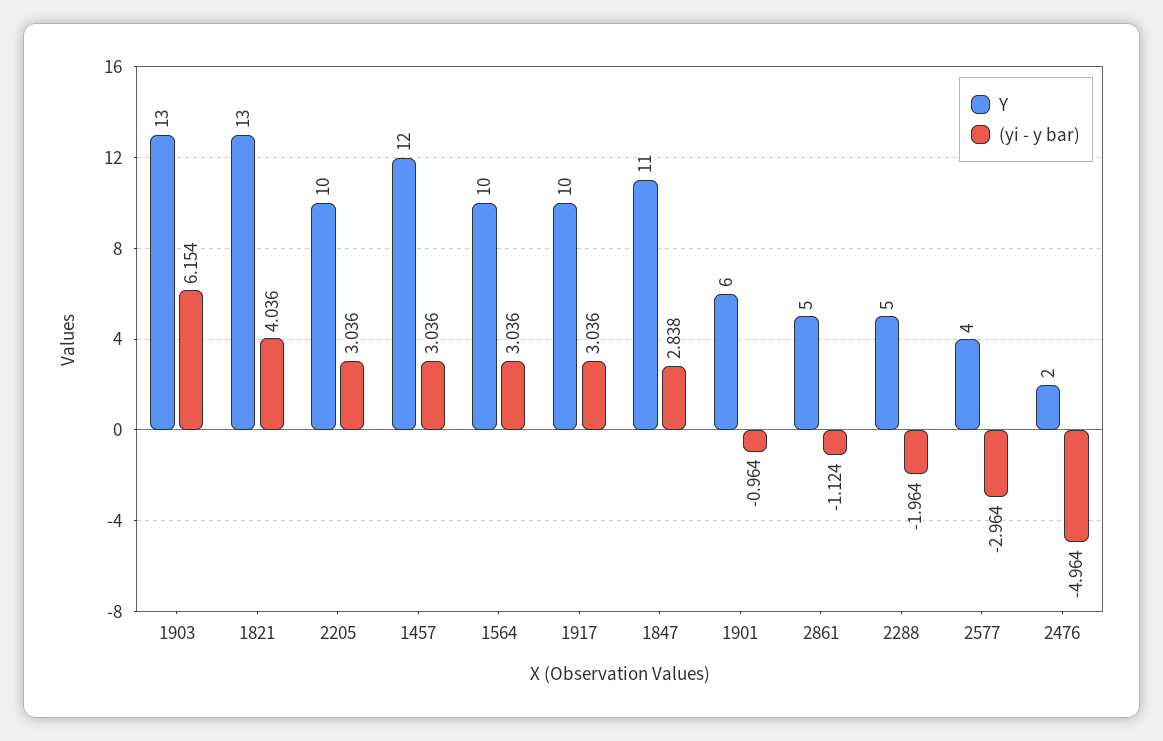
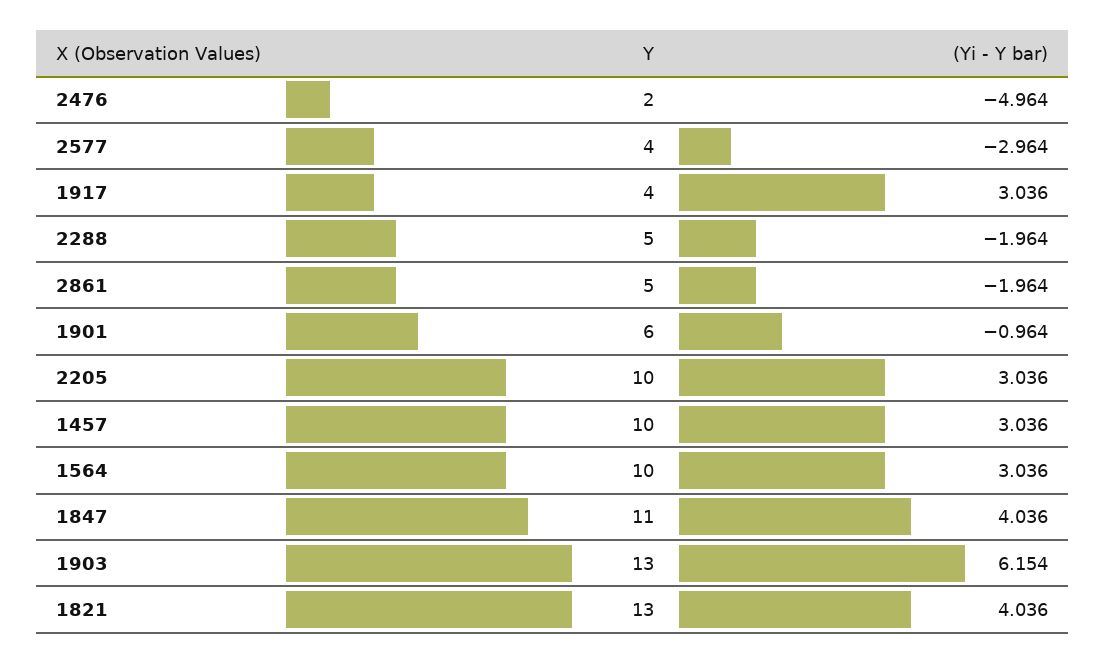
  {
    "Y": {
      "1903": 13,
      "1821": 13,
      "2205": 10,
-     "1457": 12,
+     "1457": 10,
      "1564": 10,
-     "1917": 10,
+     "1917": 4,
      "1847": 11,
      "1901": 6,
      "2861": 5,
      "2288": 5,
      "2577": 4,
      "2476": 2
    },
    "(yi - y bar)": {
      "1903": 6.154,
      "1821": 4.036,
      "2205": 3.036,
      "1457": 3.036,
      "1564": 3.036,
      "1917": 3.036,
-     "1847": 2.838,
+     "1847": 4.036,
      "1901": -0.964,
-     "2861": -1.124,
+     "2861": -1.964,
      "2288": -1.964,
      "2577": -2.964,
      "2476": -4.964
    }
  }

